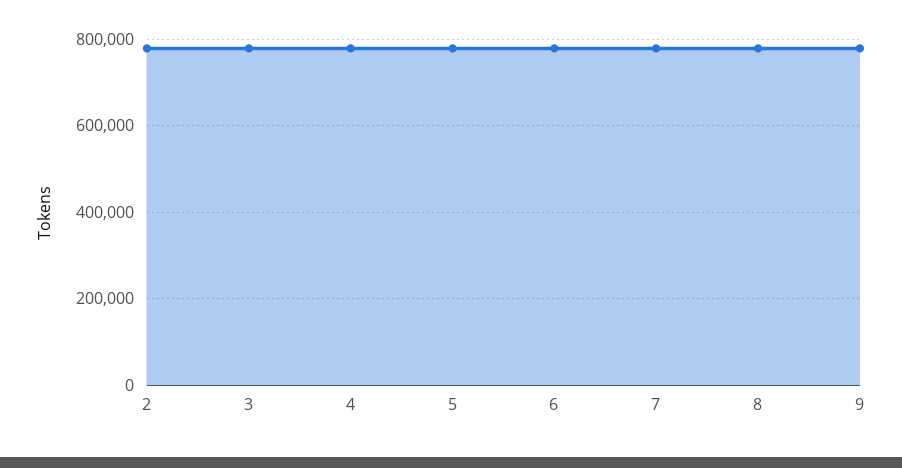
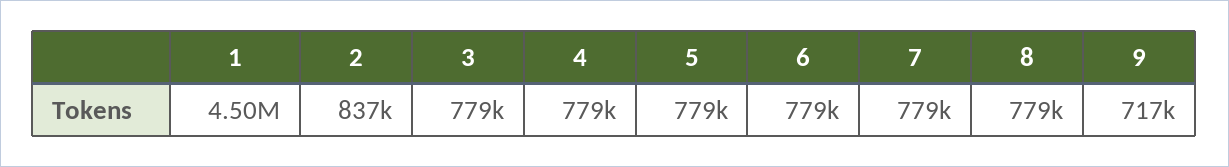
  {
-   "2": 780000,
+   "2": 837000,
    "3": 779000,
    "4": 779000,
    "5": 779000,
    "6": 779000,
    "7": 779000,
    "8": 779000,
-   "9": 780000
+   "9": 717000,
+   "1": 4500000
  }

